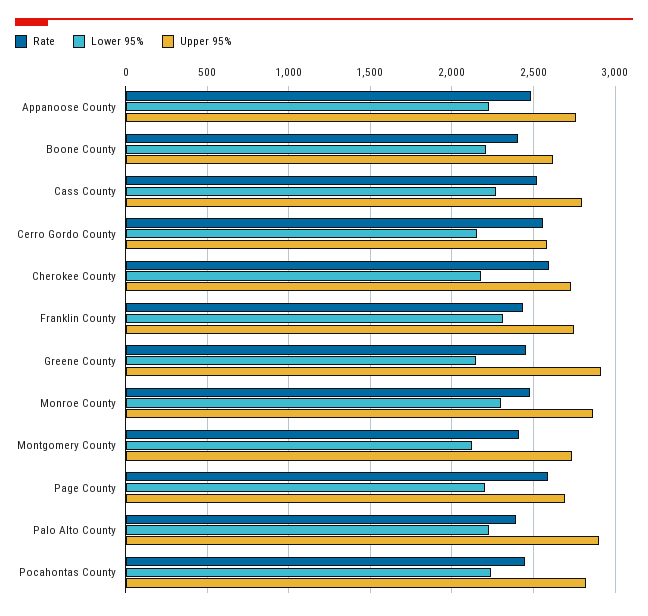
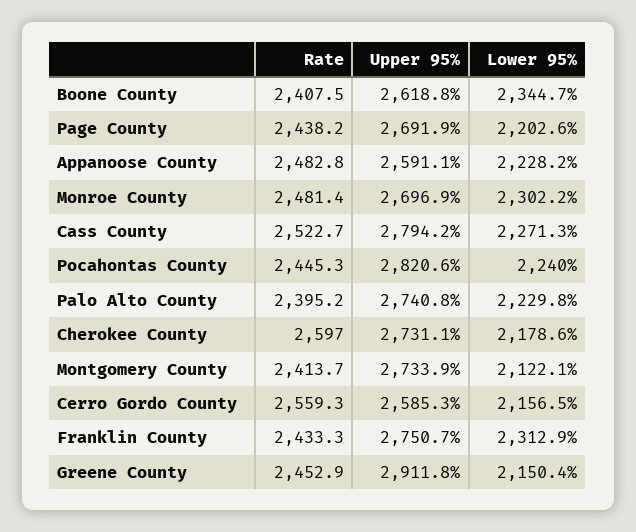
  {
    "Rate": {
      "Appanoose County": 2482.8,
      "Boone County": 2407.5,
      "Cass County": 2522.7,
      "Cerro Gordo County": 2559.3,
      "Cherokee County": 2597,
      "Franklin County": 2433.3,
      "Greene County": 2452.9,
      "Monroe County": 2481.4,
      "Montgomery County": 2413.7,
-     "Page County": 2600,
+     "Page County": 2438.2,
      "Palo Alto County": 2395.2,
      "Pocahontas County": 2445.3
    },
    "Lower 95%": {
      "Appanoose County": 2228.2,
-     "Boone County": 2200,
+     "Boone County": 2344.7,
      "Cass County": 2271.3,
      "Cerro Gordo County": 2156.5,
      "Cherokee County": 2178.6,
      "Franklin County": 2312.9,
      "Greene County": 2150.4,
      "Monroe County": 2302.2,
      "Montgomery County": 2122.1,
      "Page County": 2202.6,
      "Palo Alto County": 2229.8,
      "Pocahontas County": 2240
    },
    "Upper 95%": {
-     "Appanoose County": 2750,
+     "Appanoose County": 2591.1,
      "Boone County": 2618.8,
      "Cass County": 2794.2,
      "Cerro Gordo County": 2585.3,
      "Cherokee County": 2731.1,
      "Franklin County": 2750.7,
      "Greene County": 2911.8,
-     "Monroe County": 2850,
+     "Monroe County": 2696.9,
      "Montgomery County": 2733.9,
      "Page County": 2691.9,
-     "Palo Alto County": 2900,
+     "Palo Alto County": 2740.8,
      "Pocahontas County": 2820.6
    }
  }

